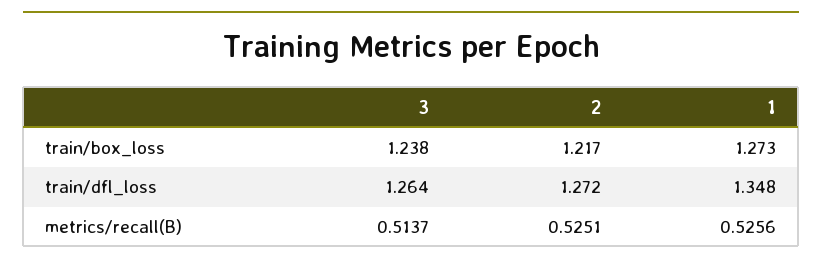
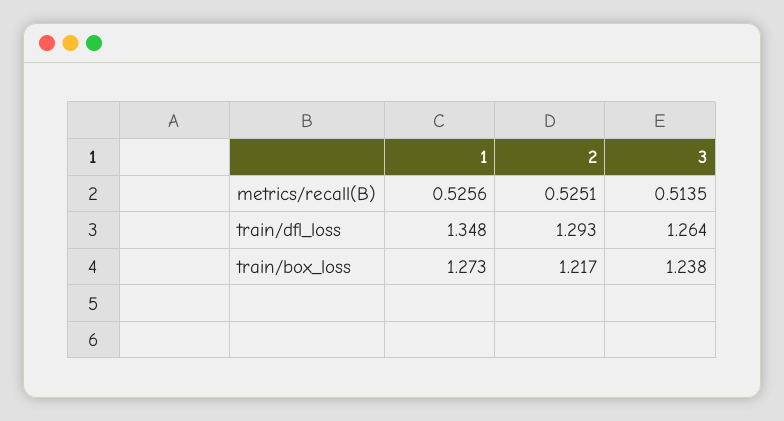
  {
    "3": {
      "train/box_loss": 1.238,
      "train/dfl_loss": 1.264,
-     "metrics/recall(B)": 0.5137
+     "metrics/recall(B)": 0.5135
    },
    "2": {
      "train/box_loss": 1.217,
-     "train/dfl_loss": 1.272,
+     "train/dfl_loss": 1.293,
      "metrics/recall(B)": 0.5251
    },
    "1": {
      "train/box_loss": 1.273,
      "train/dfl_loss": 1.348,
      "metrics/recall(B)": 0.5256
    }
  }

